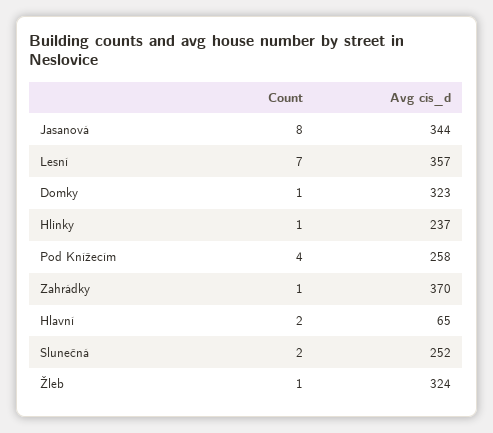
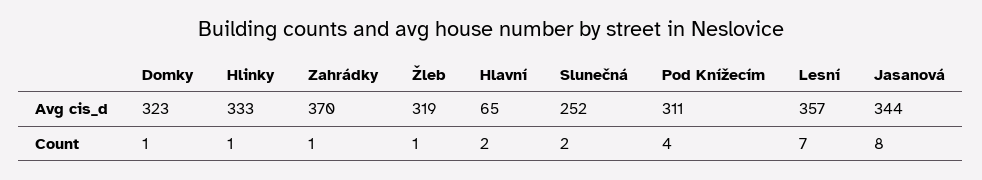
  {
    "Count": {
      "Jasanová": 8,
      "Lesní": 7,
      "Domky": 1,
      "Hlinky": 1,
      "Pod Knížecím": 4,
      "Zahrádky": 1,
      "Hlavní": 2,
      "Slunečná": 2,
      "Žleb": 1
    },
    "Avg cis_d": {
      "Jasanová": 344,
      "Lesní": 357,
      "Domky": 323,
-     "Hlinky": 237,
+     "Hlinky": 333,
-     "Pod Knížecím": 258,
+     "Pod Knížecím": 311,
      "Zahrádky": 370,
      "Hlavní": 65,
      "Slunečná": 252,
-     "Žleb": 324
+     "Žleb": 319
    }
  }

